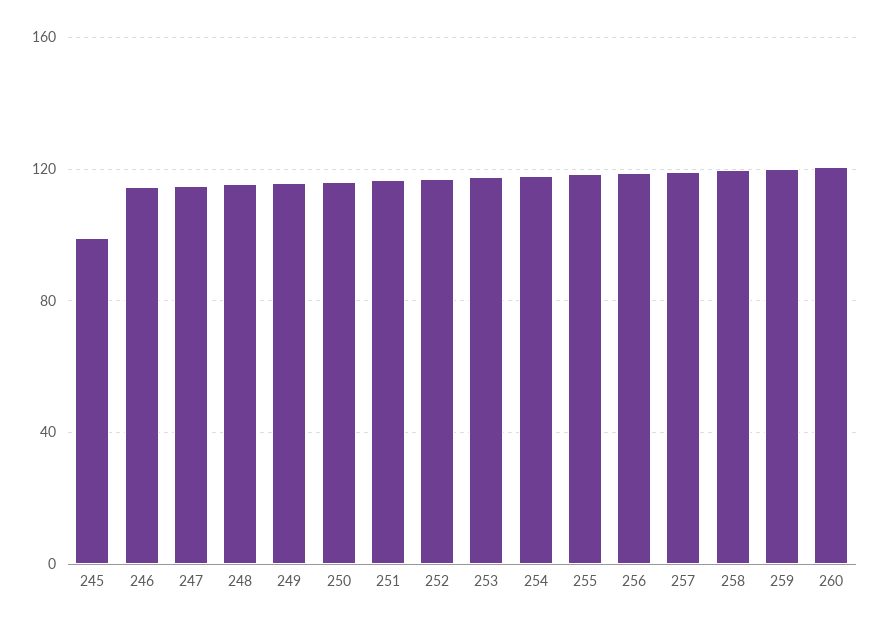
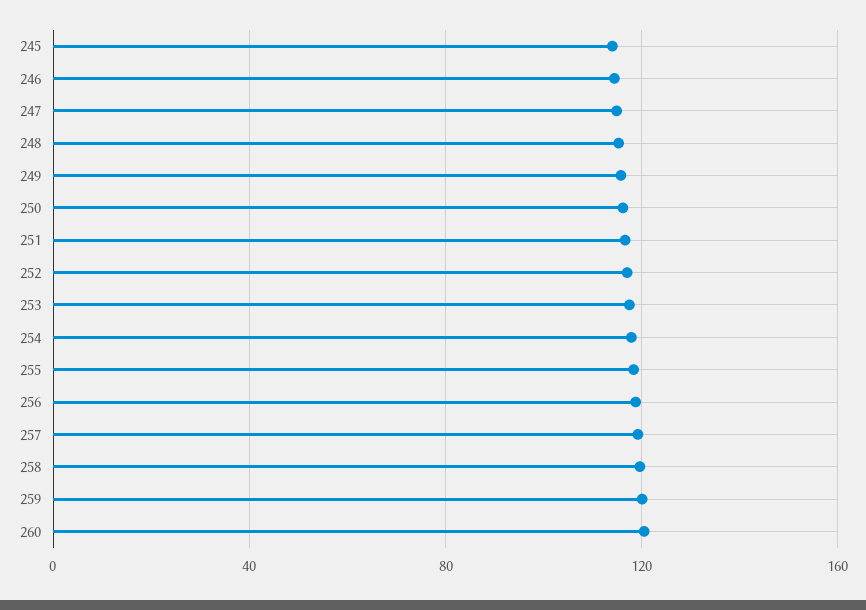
  {
-   "245": 100,
+   "245": 115,
    "246": 115,
    "247": 115,
    "248": 115,
    "249": 115,
    "250": 115,
    "251": 115,
    "252": 115,
    "253": 120,
    "254": 120,
    "255": 120,
    "256": 120,
    "257": 120,
    "258": 120,
    "259": 120,
    "260": 120
  }

